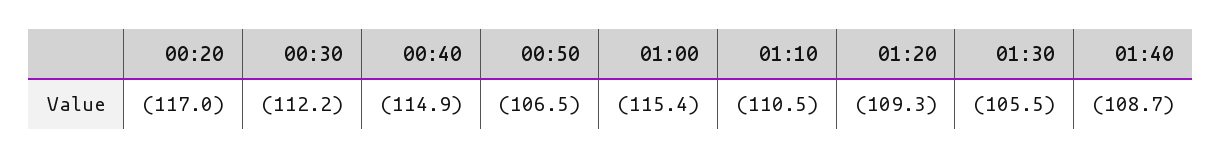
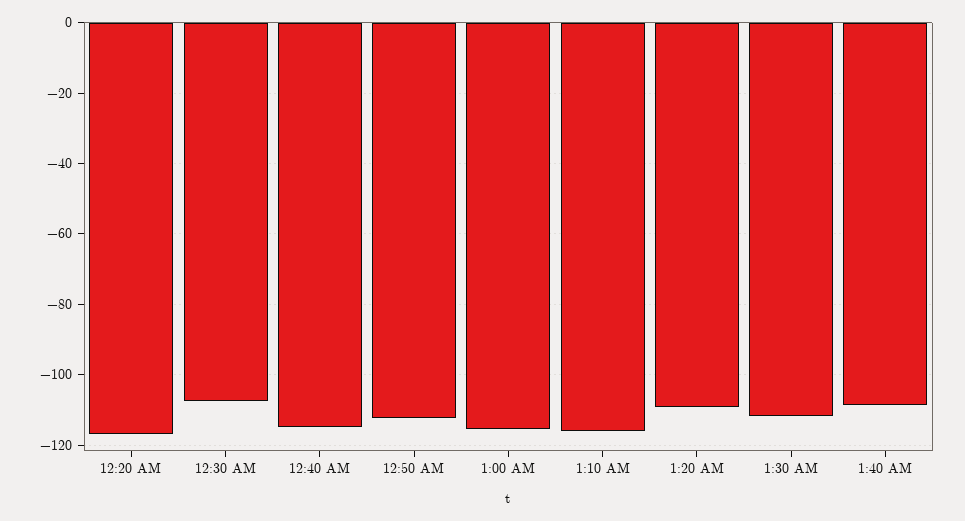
  {
    "00:20": -117,
-   "00:30": -112.2,
+   "00:30": -108,
    "00:40": -114.9,
-   "00:50": -106.5,
+   "00:50": -112,
    "01:00": -115.4,
-   "01:10": -110.5,
+   "01:10": -116,
    "01:20": -109.3,
-   "01:30": -105.5,
+   "01:30": -112,
    "01:40": -108.7
  }

